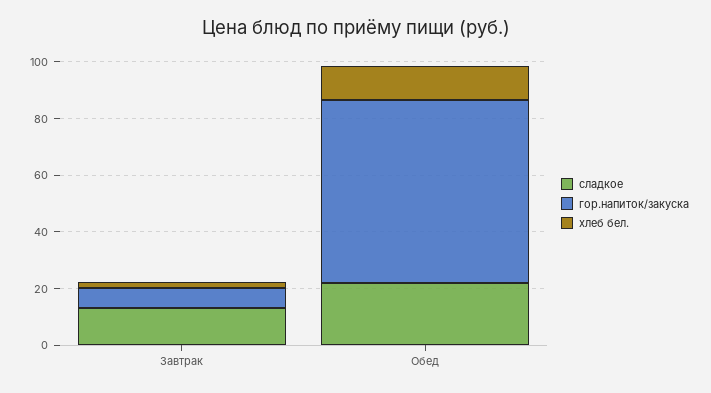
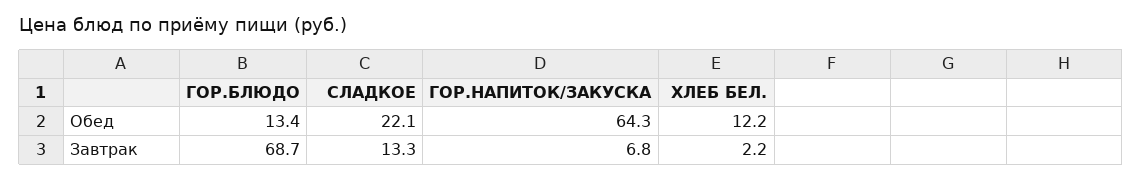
  {
    "сладкое": {
      "Завтрак": 13.3,
      "Обед": 22.1
    },
    "гор.напиток/закуска": {
      "Завтрак": 6.8,
      "Обед": 64.3
    },
    "хлеб бел.": {
      "Завтрак": 2.2,
      "Обед": 12.2
-   }
+   },
+   "ГОР.БЛЮДО": {
+     "Обед": 13.4,
+     "Завтрак": 68.7
+   }
  }

